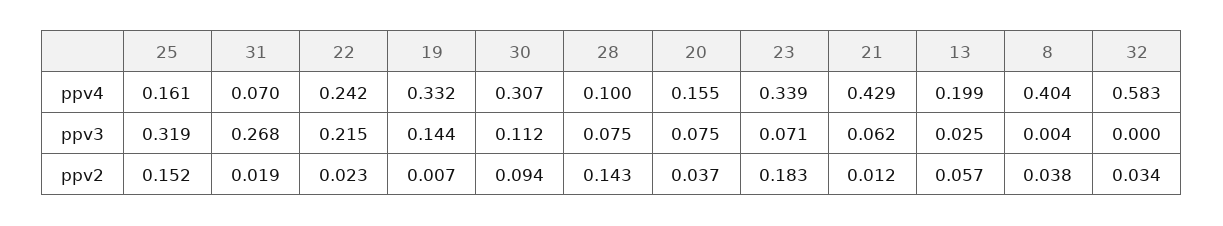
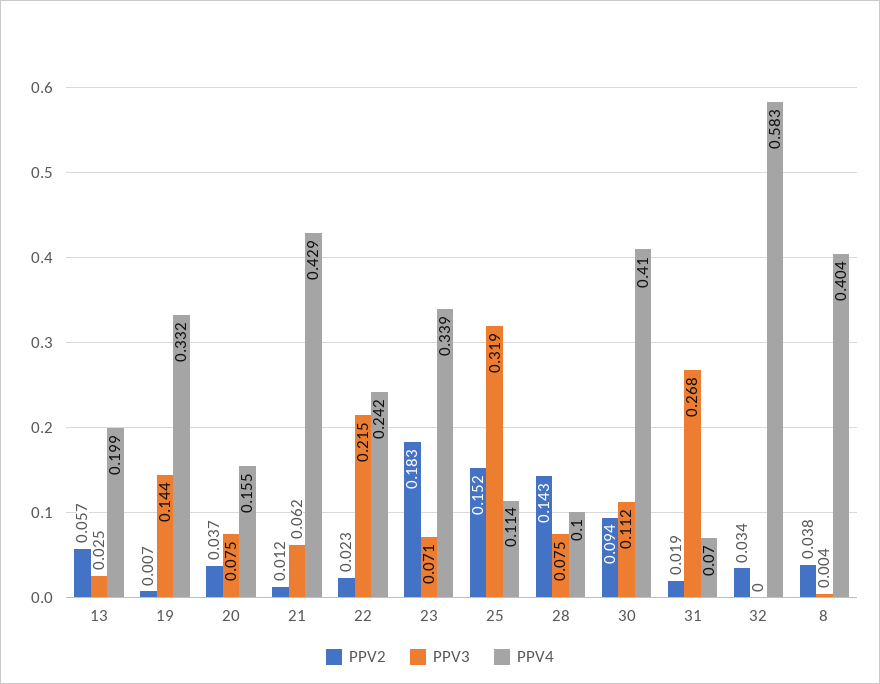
  {
    "ppv4": {
-     "25": 0.161,
+     "25": 0.114,
      "31": 0.07,
      "22": 0.242,
      "19": 0.332,
-     "30": 0.307,
+     "30": 0.41,
      "28": 0.1,
      "20": 0.155,
      "23": 0.339,
      "21": 0.429,
      "13": 0.199,
      "8": 0.404,
      "32": 0.583
    },
    "ppv3": {
      "25": 0.319,
      "31": 0.268,
      "22": 0.215,
      "19": 0.144,
      "30": 0.112,
      "28": 0.075,
      "20": 0.075,
      "23": 0.071,
      "21": 0.062,
      "13": 0.025,
      "8": 0.004,
      "32": 0
    },
    "ppv2": {
      "25": 0.152,
      "31": 0.019,
      "22": 0.023,
      "19": 0.007,
      "30": 0.094,
      "28": 0.143,
      "20": 0.037,
      "23": 0.183,
      "21": 0.012,
      "13": 0.057,
      "8": 0.038,
      "32": 0.034
    }
  }

